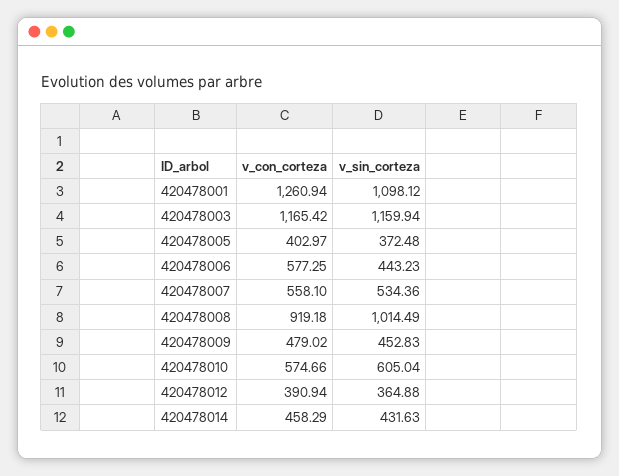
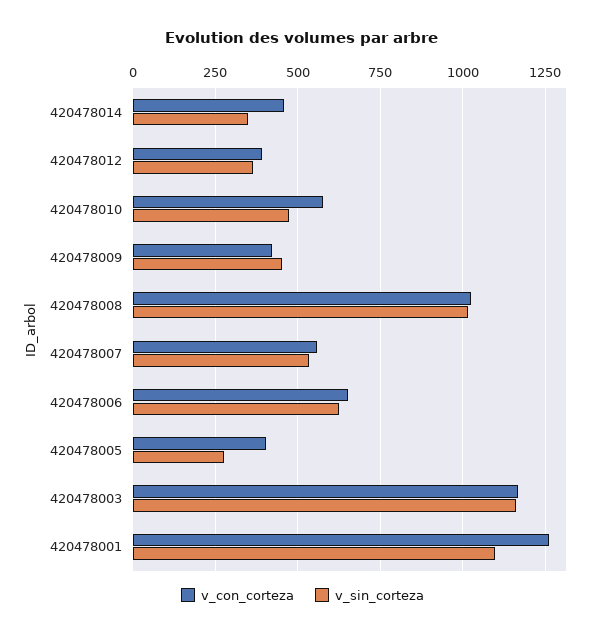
  {
    "v_con_corteza": {
      "420478001": 1260.94,
      "420478003": 1165.42,
      "420478005": 402.97,
-     "420478006": 577.25,
+     "420478006": 650,
      "420478007": 558.1,
-     "420478008": 919.18,
+     "420478008": 1025,
-     "420478009": 479.02,
+     "420478009": 425,
      "420478010": 574.66,
      "420478012": 390.94,
      "420478014": 458.29
    },
    "v_sin_corteza": {
      "420478001": 1098.12,
      "420478003": 1159.94,
-     "420478005": 372.48,
+     "420478005": 275,
-     "420478006": 443.23,
+     "420478006": 625,
      "420478007": 534.36,
      "420478008": 1014.49,
      "420478009": 452.83,
-     "420478010": 605.04,
+     "420478010": 475,
      "420478012": 364.88,
-     "420478014": 431.63
+     "420478014": 350
    }
  }

